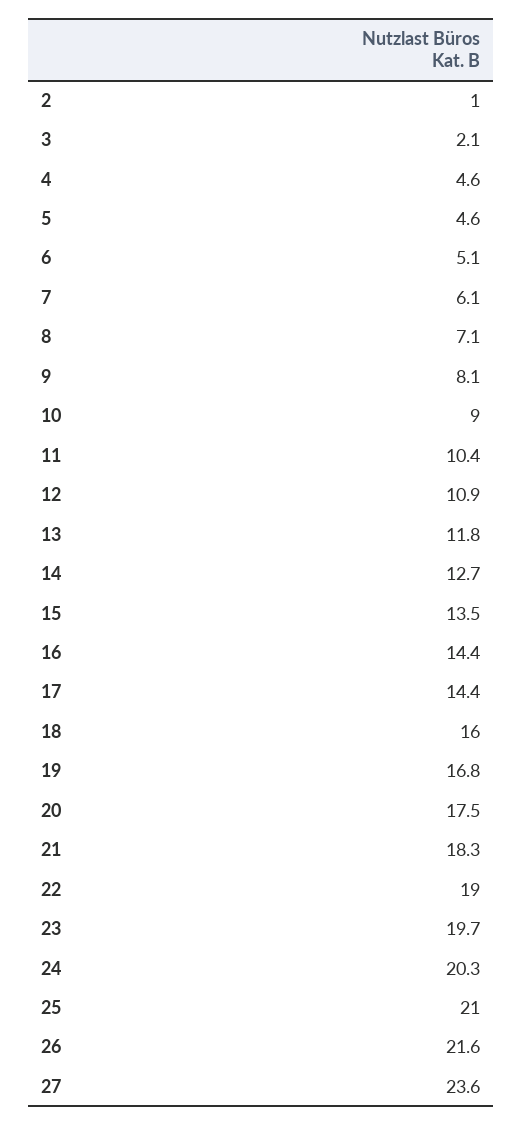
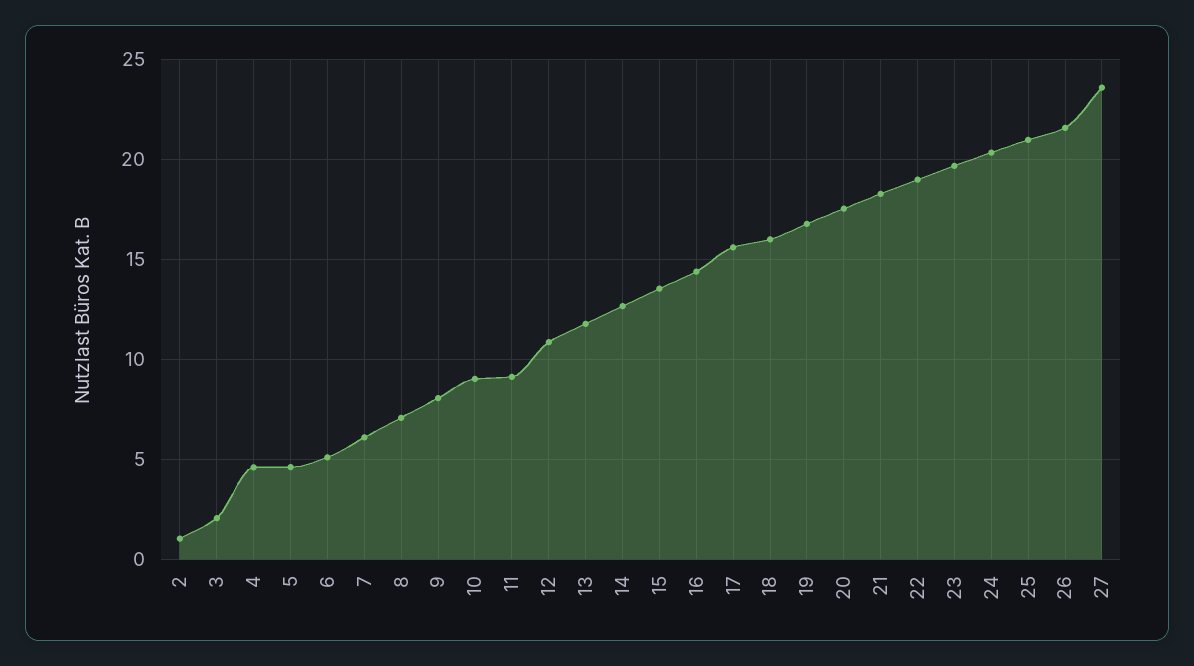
  {
    "2": 1,
    "3": 2.1,
    "4": 4.6,
    "5": 4.6,
    "6": 5.1,
    "7": 6.1,
    "8": 7.1,
    "9": 8.1,
    "10": 9,
-   "11": 10.4,
+   "11": 9,
    "12": 10.9,
    "13": 11.8,
    "14": 12.7,
    "15": 13.5,
    "16": 14.4,
-   "17": 14.4,
+   "17": 15.5,
    "18": 16,
    "19": 16.8,
    "20": 17.5,
    "21": 18.3,
    "22": 19,
    "23": 19.7,
    "24": 20.3,
    "25": 21,
    "26": 21.6,
    "27": 23.6
  }

